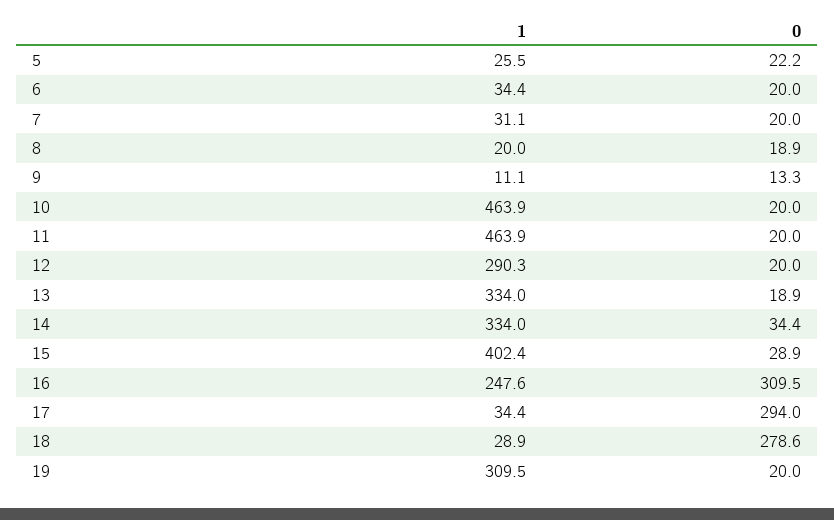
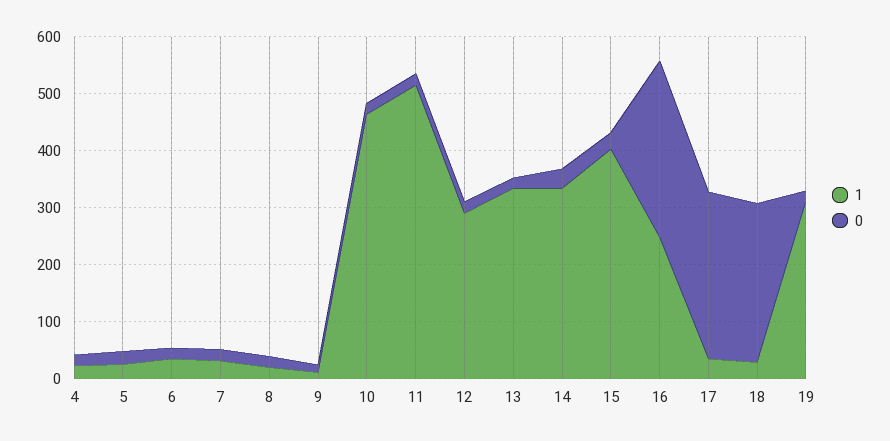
  {
    "1": {
      "5": 25.5,
      "6": 34.4,
      "7": 31.1,
      "8": 20,
      "9": 11.1,
      "10": 463.9,
-     "11": 463.9,
+     "11": 520,
      "12": 290.3,
      "13": 334,
      "14": 334,
      "15": 402.4,
      "16": 247.6,
      "17": 34.4,
      "18": 28.9,
-     "19": 309.5
+     "19": 309.5,
+     "4": 20
    },
    "0": {
      "5": 22.2,
      "6": 20,
      "7": 20,
      "8": 18.9,
      "9": 13.3,
      "10": 20,
      "11": 20,
      "12": 20,
      "13": 18.9,
      "14": 34.4,
      "15": 28.9,
      "16": 309.5,
      "17": 294,
      "18": 278.6,
-     "19": 20
+     "19": 20,
+     "4": 20
    }
  }

